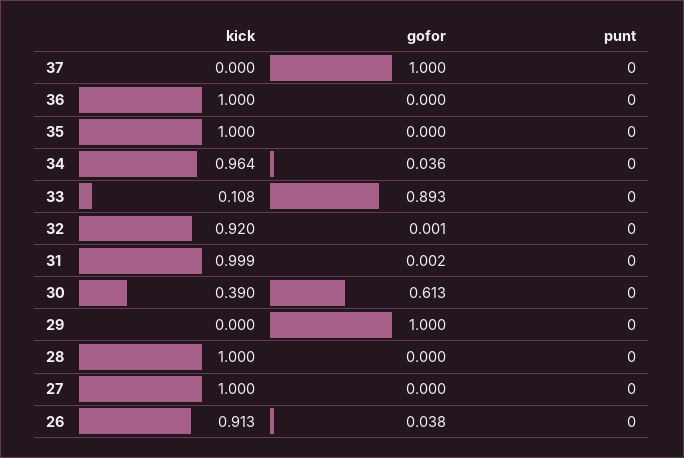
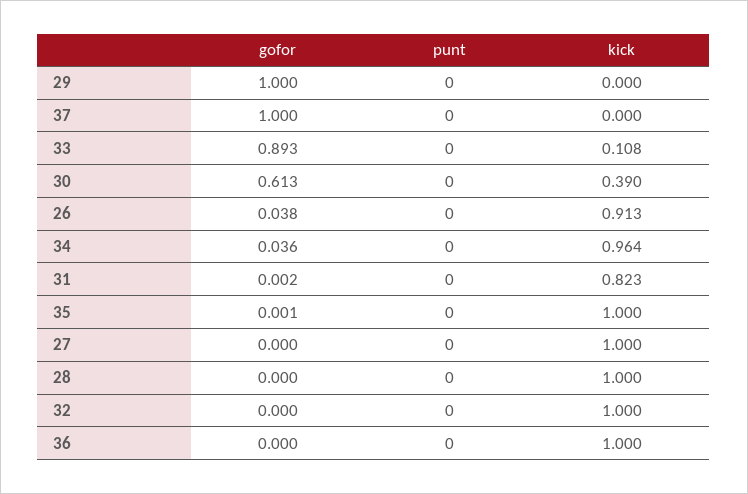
  {
    "kick": {
      "37": 0,
      "36": 1,
      "35": 1,
      "34": 0.964,
      "33": 0.108,
-     "32": 0.92,
+     "32": 1,
-     "31": 0.999,
+     "31": 0.823,
      "30": 0.39,
      "29": 0,
      "28": 1,
      "27": 1,
      "26": 0.913
    },
    "gofor": {
      "37": 1,
      "36": 0,
-     "35": 0,
+     "35": 0.001,
      "34": 0.036,
      "33": 0.893,
-     "32": 0.001,
+     "32": 0,
      "31": 0.002,
      "30": 0.613,
      "29": 1,
      "28": 0,
      "27": 0,
      "26": 0.038
    },
    "punt": {
      "37": 0,
      "36": 0,
      "35": 0,
      "34": 0,
      "33": 0,
      "32": 0,
      "31": 0,
      "30": 0,
      "29": 0,
      "28": 0,
      "27": 0,
      "26": 0
    }
  }

